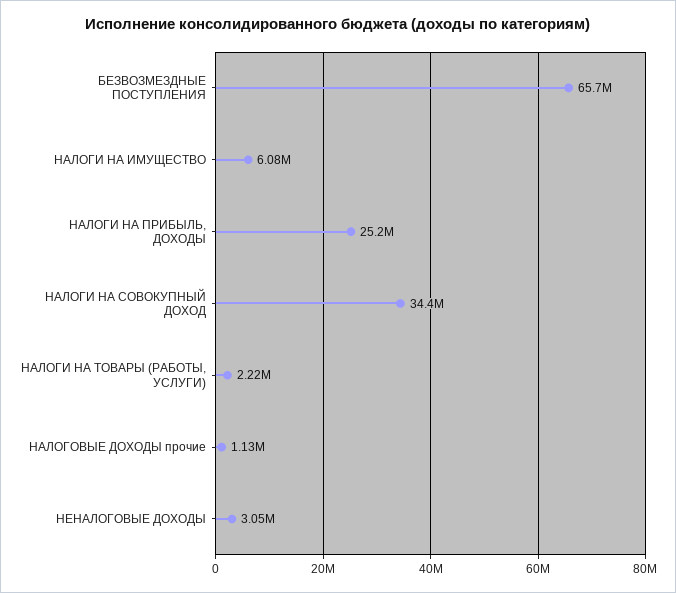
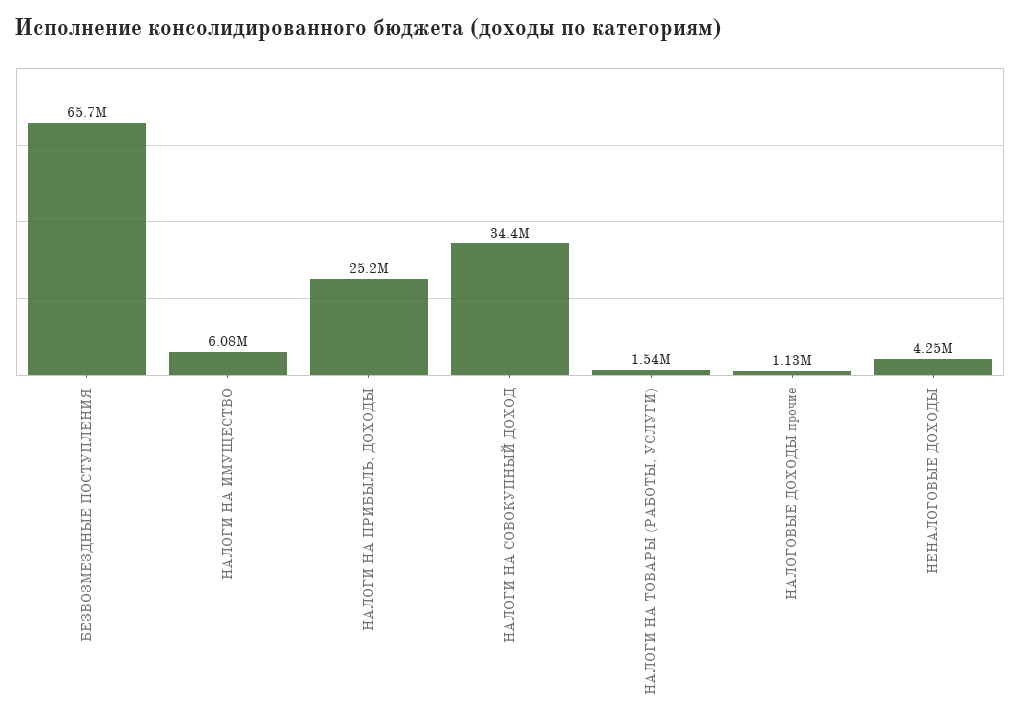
  {
    "БЕЗВОЗМЕЗДНЫЕ ПОСТУПЛЕНИЯ": 65700000,
    "НАЛОГИ НА ИМУЩЕСТВО": 6080000,
    "НАЛОГИ НА ПРИБЫЛЬ, ДОХОДЫ": 25200000,
    "НАЛОГИ НА СОВОКУПНЫЙ ДОХОД": 34400000,
-   "НАЛОГИ НА ТОВАРЫ (РАБОТЫ, УСЛУГИ)": 2220000,
+   "НАЛОГИ НА ТОВАРЫ (РАБОТЫ, УСЛУГИ)": 1540000,
    "НАЛОГОВЫЕ ДОХОДЫ прочие": 1130000,
-   "НЕНАЛОГОВЫЕ ДОХОДЫ": 3050000
+   "НЕНАЛОГОВЫЕ ДОХОДЫ": 4250000
  }

